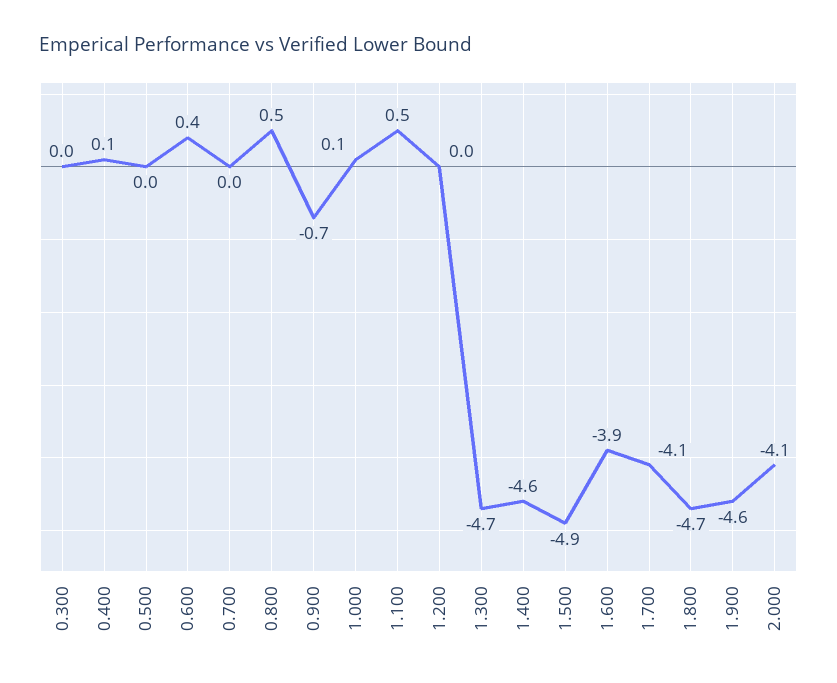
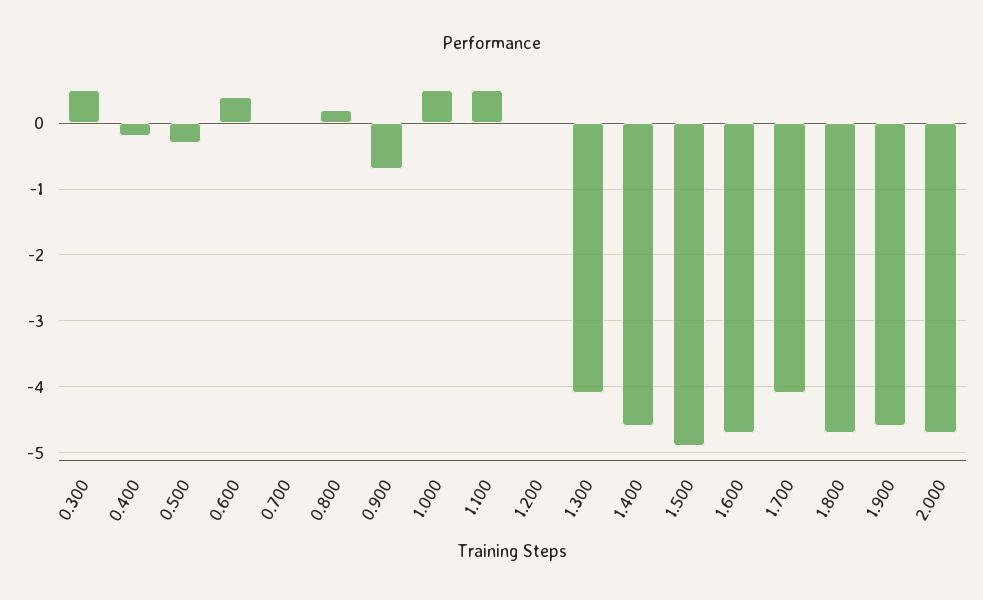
  {
-   "0.300": 0,
+   "0.300": 0.5,
-   "0.400": 0.1,
+   "0.400": -0.2,
-   "0.500": 0,
+   "0.500": -0.3,
    "0.600": 0.4,
    "0.700": 0,
-   "0.800": 0.5,
+   "0.800": 0.2,
    "0.900": -0.7,
-   "1.000": 0.1,
+   "1.000": 0.5,
    "1.100": 0.5,
    "1.200": 0,
-   "1.300": -4.7,
+   "1.300": -4.1,
    "1.400": -4.6,
    "1.500": -4.9,
-   "1.600": -3.9,
+   "1.600": -4.7,
    "1.700": -4.1,
    "1.800": -4.7,
    "1.900": -4.6,
-   "2.000": -4.1
+   "2.000": -4.7
  }

